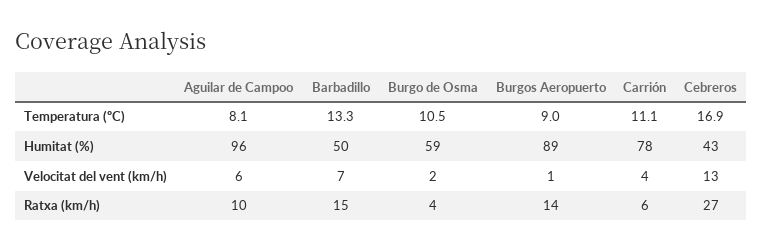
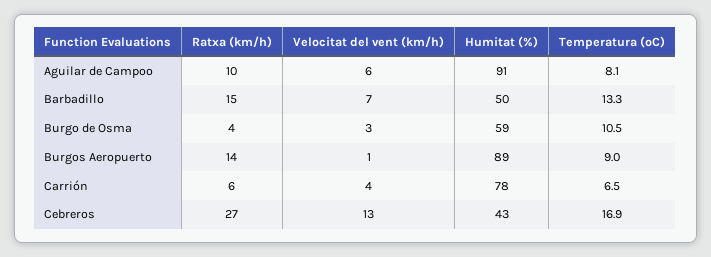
  {
    "Aguilar de Campoo": {
      "Temperatura (ºC)": 8.1,
-     "Humitat (%)": 96,
+     "Humitat (%)": 91,
      "Velocitat del vent (km/h)": 6,
      "Ratxa (km/h)": 10
    },
    "Barbadillo": {
      "Temperatura (ºC)": 13.3,
      "Humitat (%)": 50,
      "Velocitat del vent (km/h)": 7,
      "Ratxa (km/h)": 15
    },
    "Burgo de Osma": {
      "Temperatura (ºC)": 10.5,
      "Humitat (%)": 59,
-     "Velocitat del vent (km/h)": 2,
+     "Velocitat del vent (km/h)": 3,
      "Ratxa (km/h)": 4
    },
    "Burgos Aeropuerto": {
      "Temperatura (ºC)": 9,
      "Humitat (%)": 89,
      "Velocitat del vent (km/h)": 1,
      "Ratxa (km/h)": 14
    },
    "Carrión": {
-     "Temperatura (ºC)": 11.1,
+     "Temperatura (ºC)": 6.5,
      "Humitat (%)": 78,
      "Velocitat del vent (km/h)": 4,
      "Ratxa (km/h)": 6
    },
    "Cebreros": {
      "Temperatura (ºC)": 16.9,
      "Humitat (%)": 43,
      "Velocitat del vent (km/h)": 13,
      "Ratxa (km/h)": 27
    }
  }

